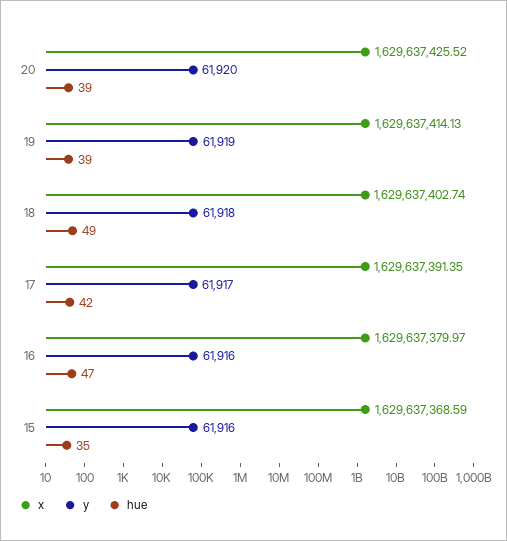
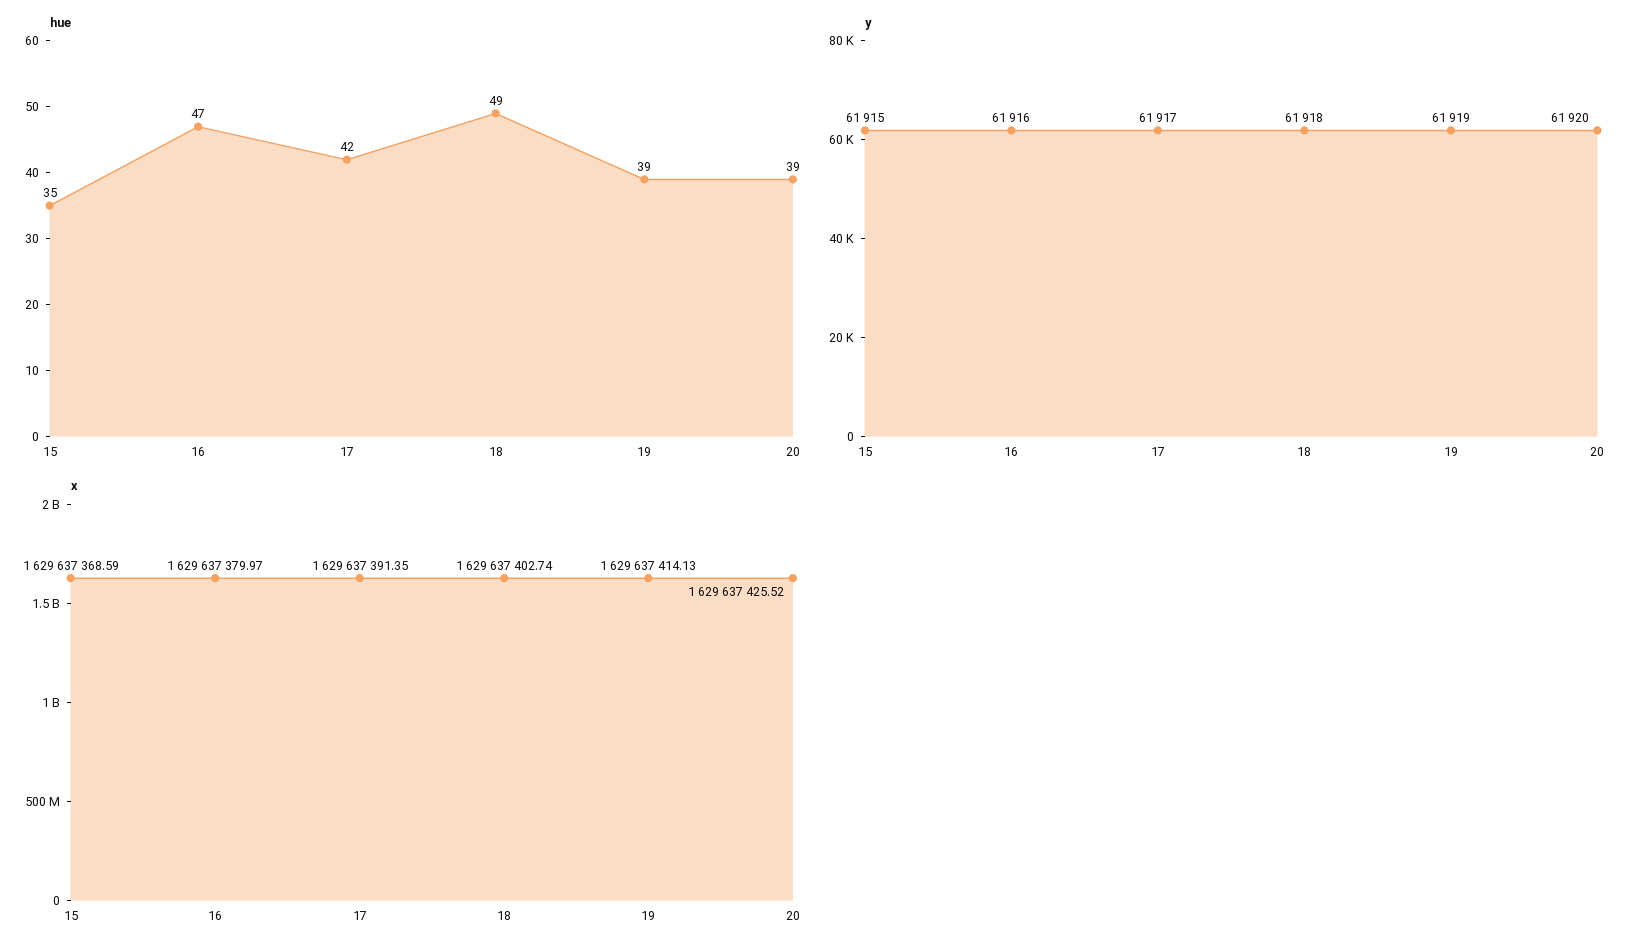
  {
    "x": {
      "20": 1629637425.52,
      "19": 1629637414.13,
      "18": 1629637402.74,
      "17": 1629637391.35,
      "16": 1629637379.97,
      "15": 1629637368.59
    },
    "y": {
      "20": 61920,
      "19": 61919,
      "18": 61918,
      "17": 61917,
      "16": 61916,
-     "15": 61916
+     "15": 61915
    },
    "hue": {
      "20": 39,
      "19": 39,
      "18": 49,
      "17": 42,
      "16": 47,
      "15": 35
    }
  }

